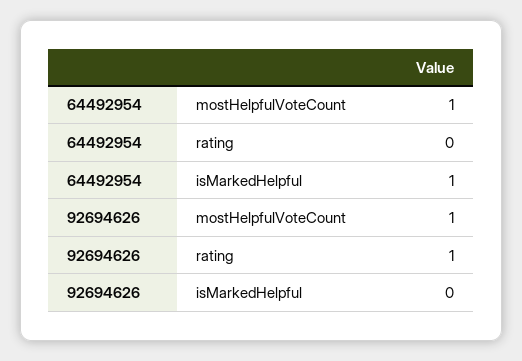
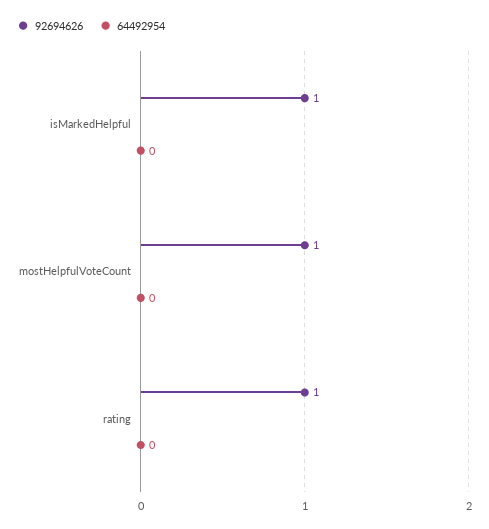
  {
    "64492954": {
-     "mostHelpfulVoteCount": 1,
+     "mostHelpfulVoteCount": 0,
      "rating": 0,
-     "isMarkedHelpful": 1
+     "isMarkedHelpful": 0
    },
    "92694626": {
      "mostHelpfulVoteCount": 1,
      "rating": 1,
-     "isMarkedHelpful": 0
+     "isMarkedHelpful": 1
    }
  }

